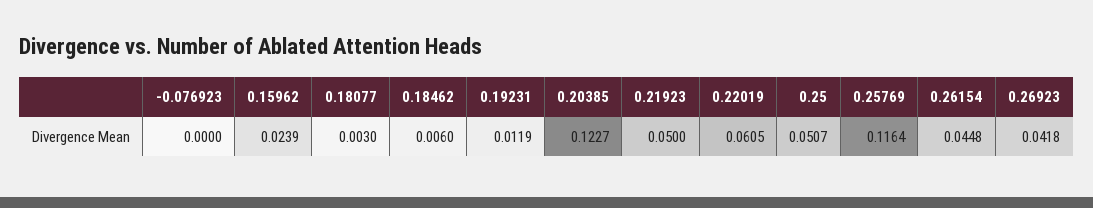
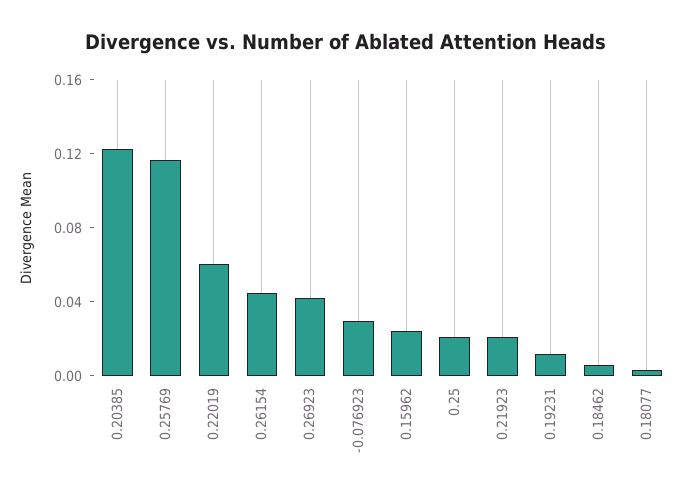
  {
-   "-0.076923": 0,
+   "-0.076923": 0.03,
    "0.15962": 0.0239,
    "0.18077": 0.003,
    "0.18462": 0.006,
    "0.19231": 0.0119,
    "0.20385": 0.1227,
-   "0.21923": 0.05,
+   "0.21923": 0.02,
    "0.22019": 0.0605,
-   "0.25": 0.0507,
+   "0.25": 0.02,
    "0.25769": 0.1164,
    "0.26154": 0.0448,
    "0.26923": 0.0418
  }

